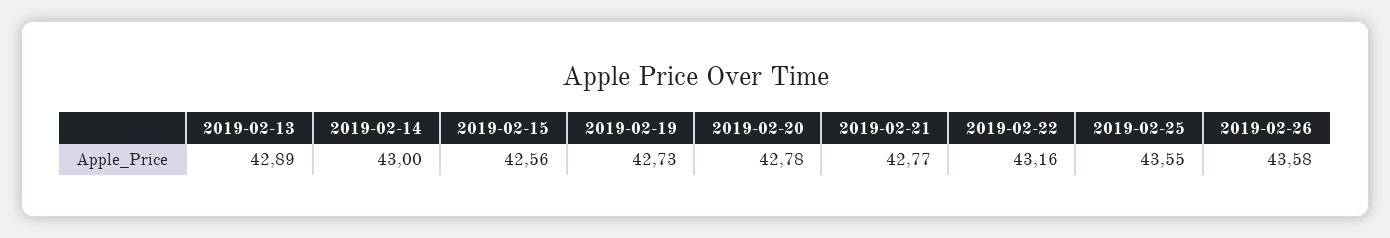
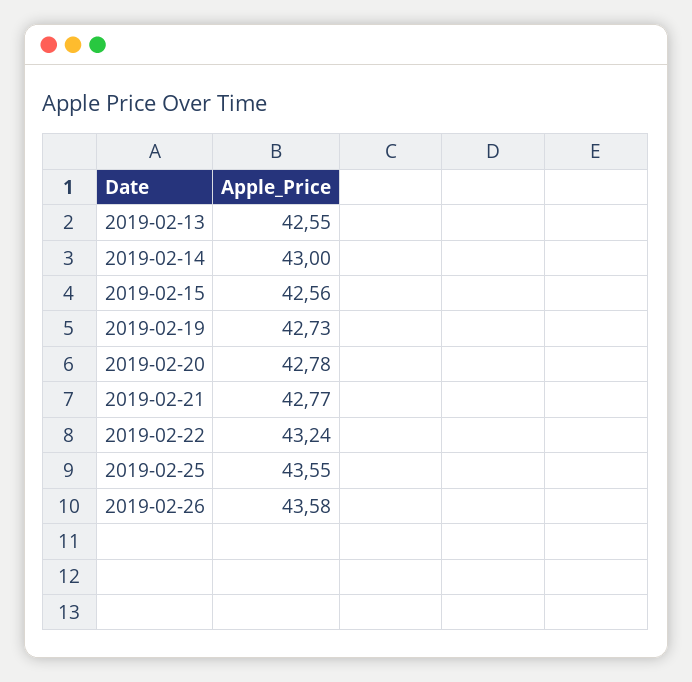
  {
-   "2019-02-13": 42.89,
+   "2019-02-13": 42.55,
    "2019-02-14": 43,
    "2019-02-15": 42.56,
    "2019-02-19": 42.73,
    "2019-02-20": 42.78,
    "2019-02-21": 42.77,
-   "2019-02-22": 43.16,
+   "2019-02-22": 43.24,
    "2019-02-25": 43.55,
    "2019-02-26": 43.58
  }

